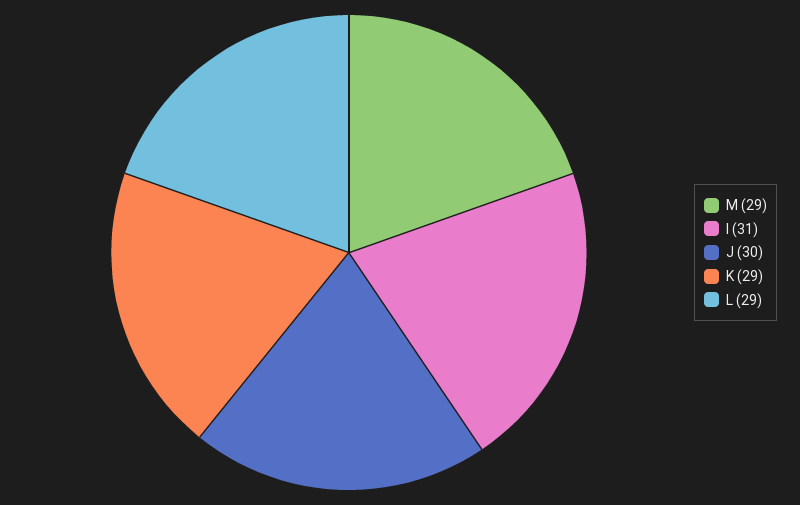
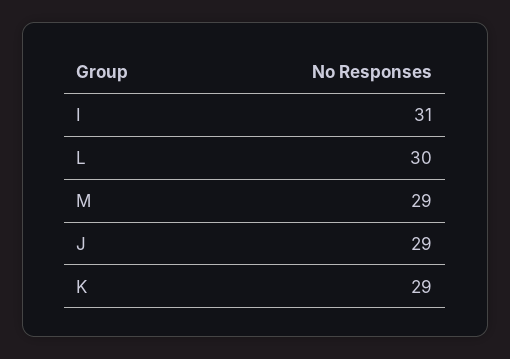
  {
    "M": 29,
    "I": 31,
-   "J": 30,
+   "J": 29,
    "K": 29,
-   "L": 29
+   "L": 30
  }

